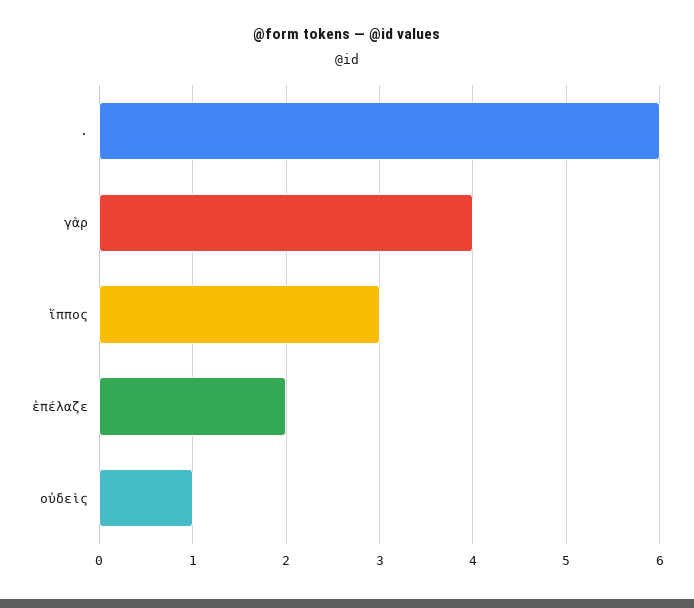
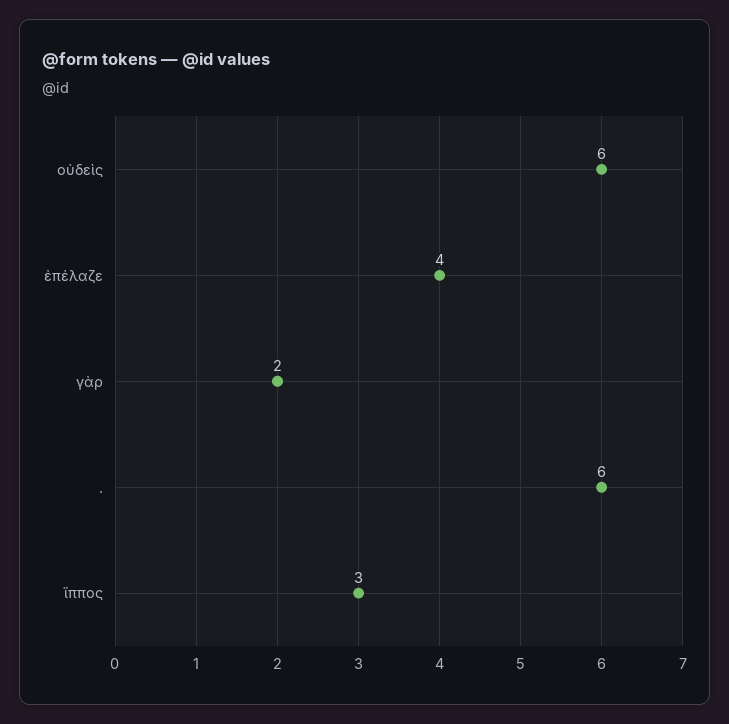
  {
    ".": 6,
-   "γὰρ": 4,
+   "γὰρ": 2,
    "ἵππος": 3,
-   "ἐπέλαζε": 2,
+   "ἐπέλαζε": 4,
-   "οὐδεὶς": 1
+   "οὐδεὶς": 6
  }

